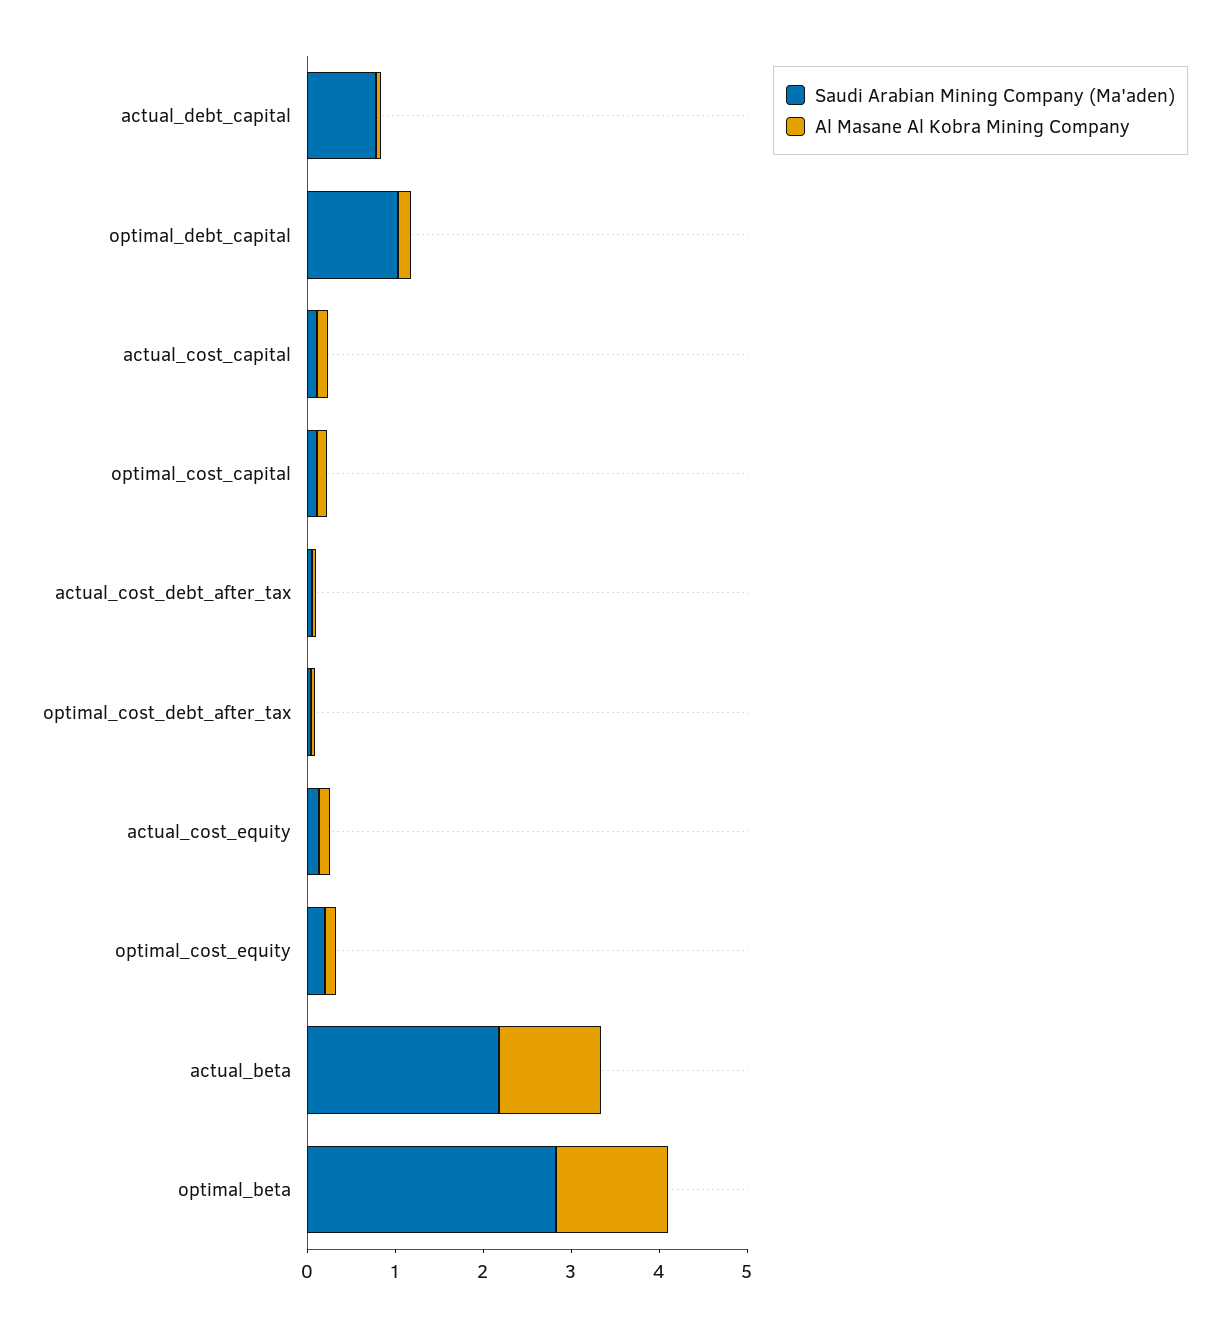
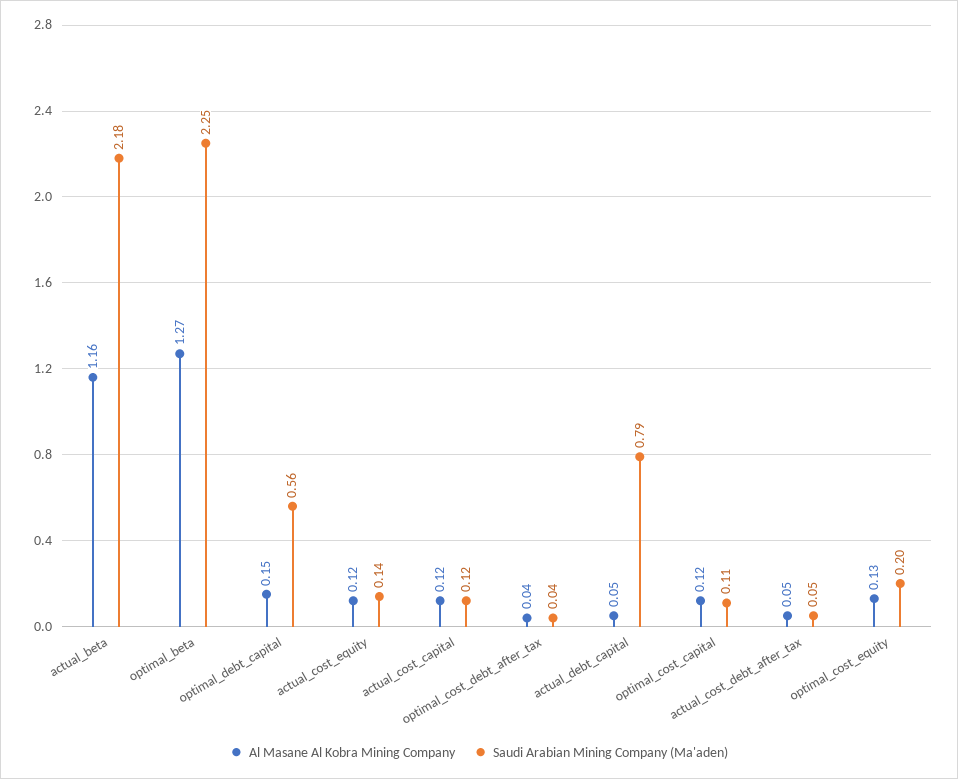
  {
    "Saudi Arabian Mining Company (Ma'aden)": {
      "actual_debt_capital": 0.79,
-     "optimal_debt_capital": 1,
+     "optimal_debt_capital": 0.56,
      "actual_cost_capital": 0.12,
      "optimal_cost_capital": 0.11,
      "actual_cost_debt_after_tax": 0.05,
      "optimal_cost_debt_after_tax": 0.04,
      "actual_cost_equity": 0.14,
      "optimal_cost_equity": 0.2,
      "actual_beta": 2.18,
-     "optimal_beta": 2.8
+     "optimal_beta": 2.25
    },
    "Al Masane Al Kobra Mining Company": {
      "actual_debt_capital": 0.05,
      "optimal_debt_capital": 0.15,
      "actual_cost_capital": 0.12,
      "optimal_cost_capital": 0.12,
      "actual_cost_debt_after_tax": 0.05,
      "optimal_cost_debt_after_tax": 0.04,
      "actual_cost_equity": 0.12,
      "optimal_cost_equity": 0.13,
      "actual_beta": 1.16,
      "optimal_beta": 1.27
    }
  }

